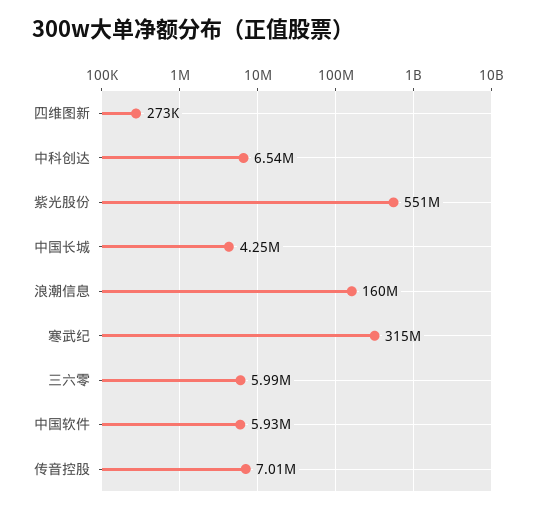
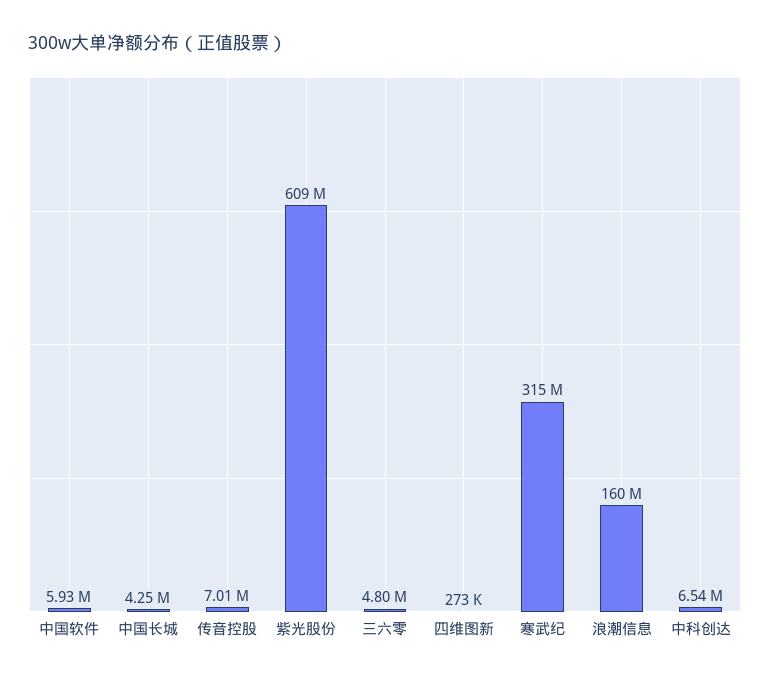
  {
    "四维图新": 273000,
    "中科创达": 6540000,
-   "紫光股份": 551000000,
+   "紫光股份": 609000000,
    "中国长城": 4250000,
    "浪潮信息": 160000000,
    "寒武纪": 315000000,
-   "三六零": 5990000,
+   "三六零": 4800000,
    "中国软件": 5930000,
    "传音控股": 7010000
  }

